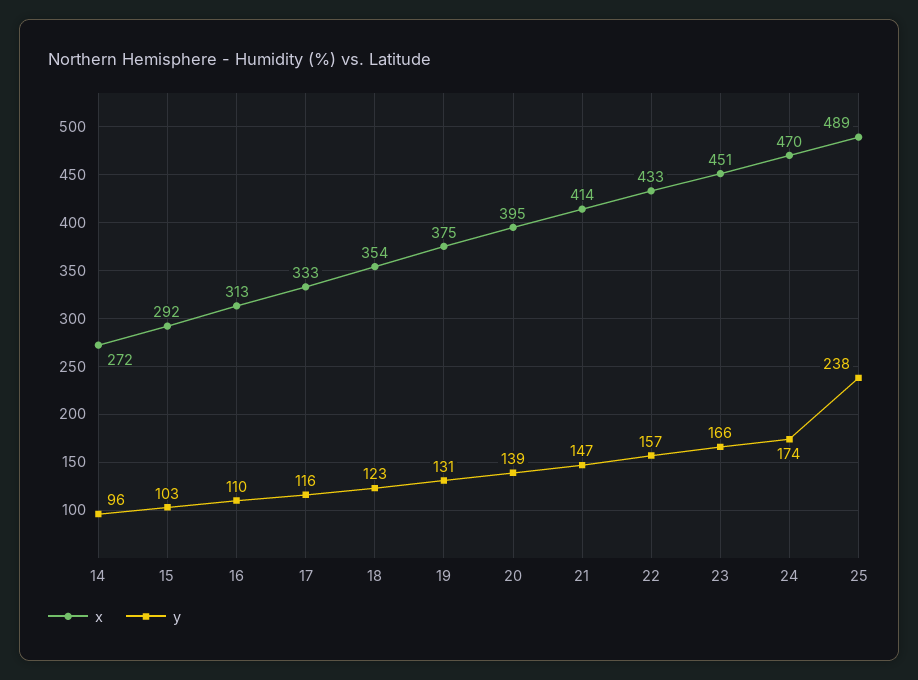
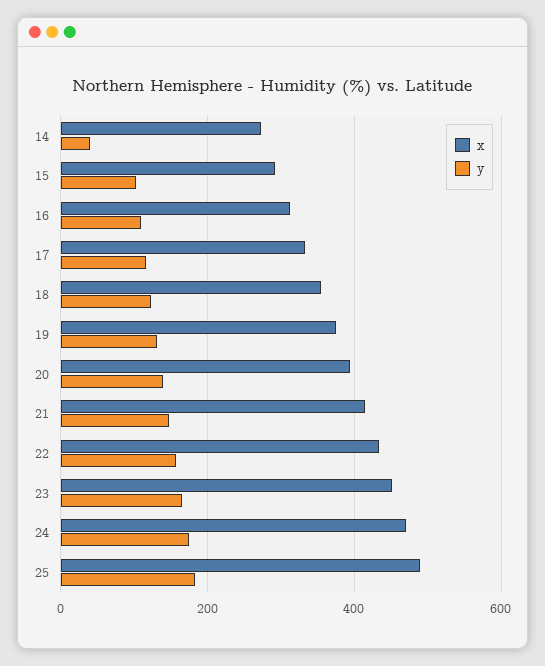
  {
    "x": {
      "14": 272,
      "15": 292,
      "16": 313,
      "17": 333,
      "18": 354,
      "19": 375,
      "20": 395,
      "21": 414,
      "22": 433,
      "23": 451,
      "24": 470,
      "25": 489
    },
    "y": {
-     "14": 96,
+     "14": 40,
      "15": 103,
      "16": 110,
      "17": 116,
      "18": 123,
      "19": 131,
      "20": 139,
      "21": 147,
      "22": 157,
      "23": 166,
      "24": 174,
-     "25": 238
+     "25": 180
    }
  }

